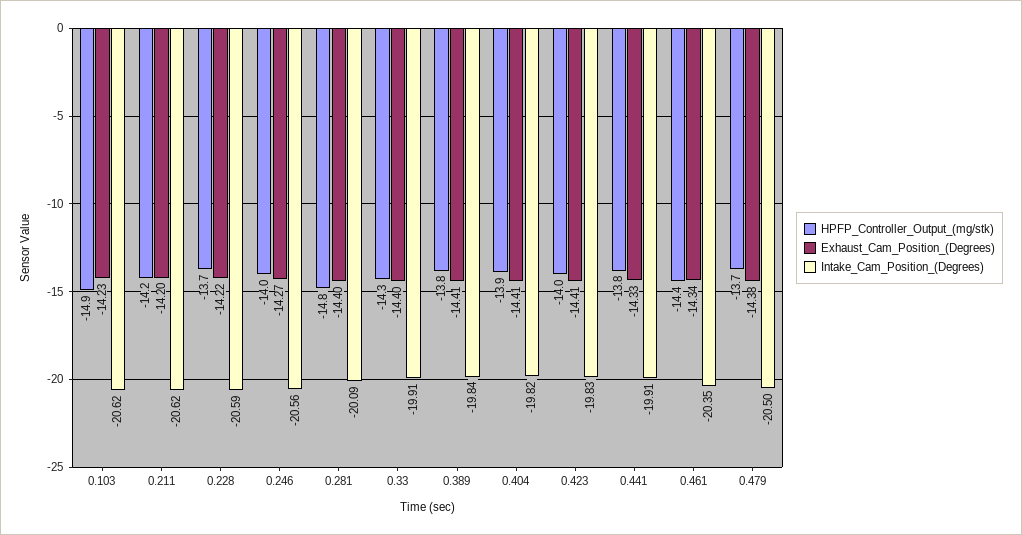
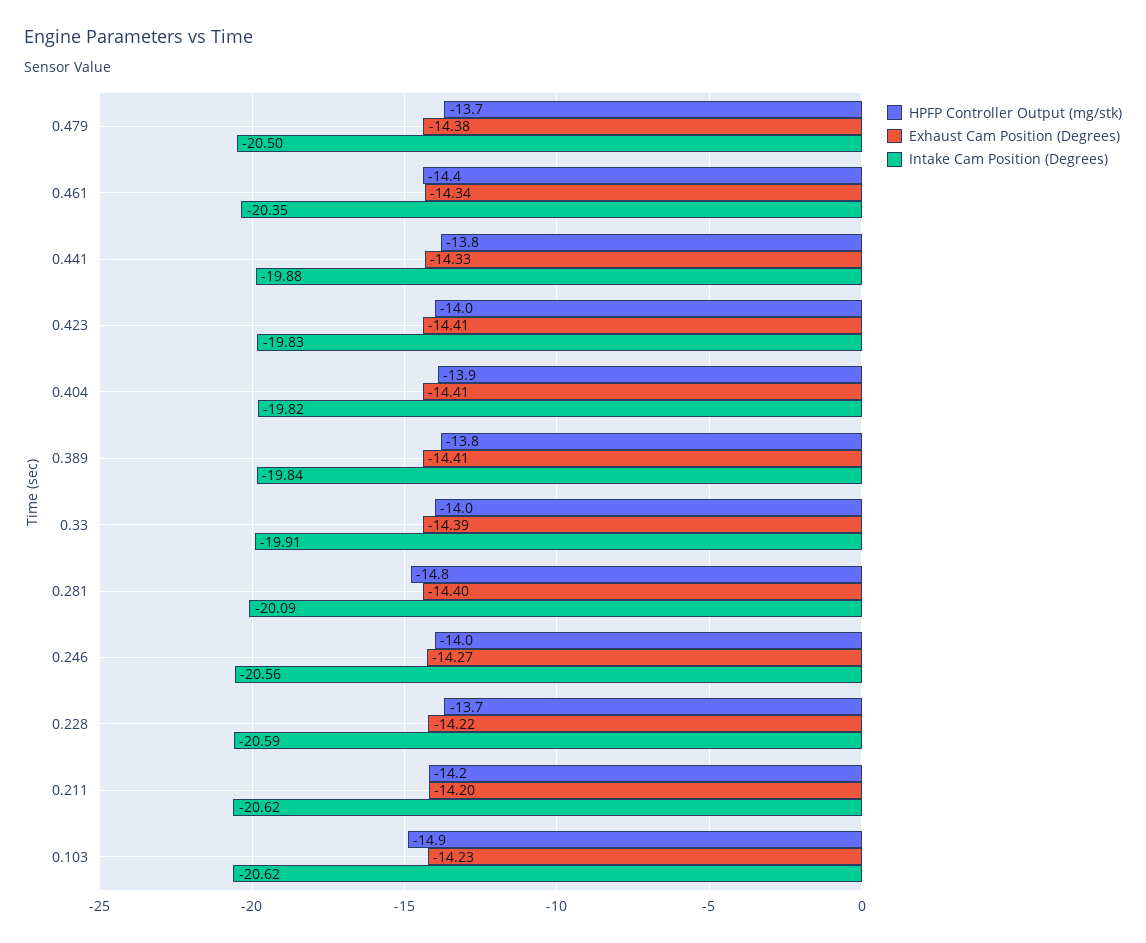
  {
    "HPFP_Controller_Output_(mg/stk)": {
      "0.103": -14.9,
      "0.211": -14.2,
      "0.228": -13.7,
      "0.246": -14,
      "0.281": -14.8,
-     "0.33": -14.3,
+     "0.33": -14,
      "0.389": -13.8,
      "0.404": -13.9,
      "0.423": -14,
      "0.441": -13.8,
      "0.461": -14.4,
      "0.479": -13.7
    },
    "Exhaust_Cam_Position_(Degrees)": {
      "0.103": -14.23,
      "0.211": -14.2,
      "0.228": -14.22,
      "0.246": -14.27,
      "0.281": -14.4,
-     "0.33": -14.4,
+     "0.33": -14.39,
      "0.389": -14.41,
      "0.404": -14.41,
      "0.423": -14.41,
      "0.441": -14.33,
      "0.461": -14.34,
      "0.479": -14.38
    },
    "Intake_Cam_Position_(Degrees)": {
      "0.103": -20.62,
      "0.211": -20.62,
      "0.228": -20.59,
      "0.246": -20.56,
      "0.281": -20.09,
      "0.33": -19.91,
      "0.389": -19.84,
      "0.404": -19.82,
      "0.423": -19.83,
-     "0.441": -19.91,
+     "0.441": -19.88,
      "0.461": -20.35,
      "0.479": -20.5
    }
  }

